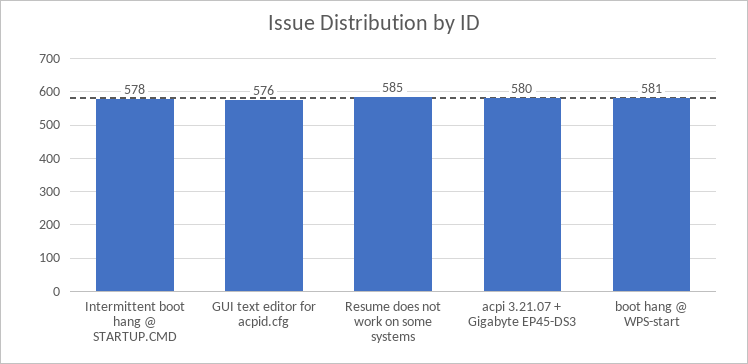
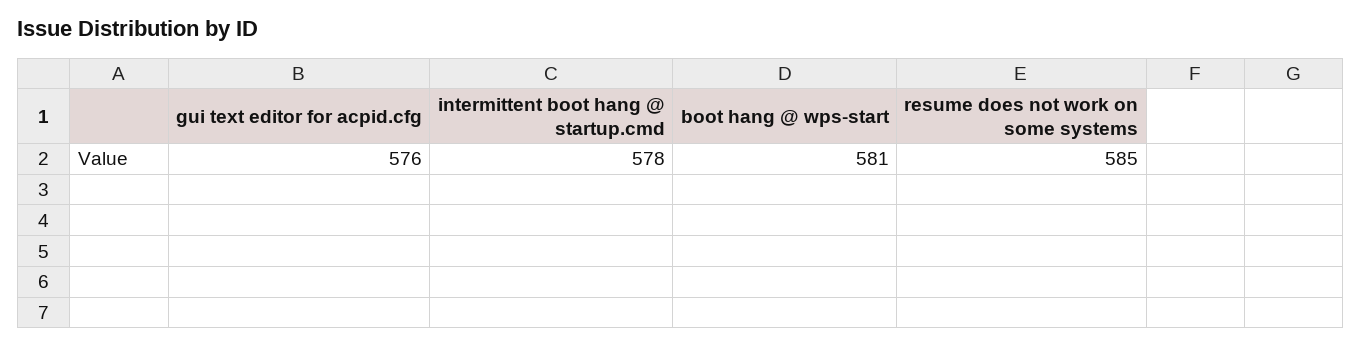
  {
    "Intermittent boot hang @ STARTUP.CMD": 578,
    "GUI text editor for acpid.cfg": 576,
    "Resume does not work on some systems": 585,
-   "acpi 3.21.07 + Gigabyte EP45-DS3": 580,
    "boot hang @ WPS-start": 581
  }

